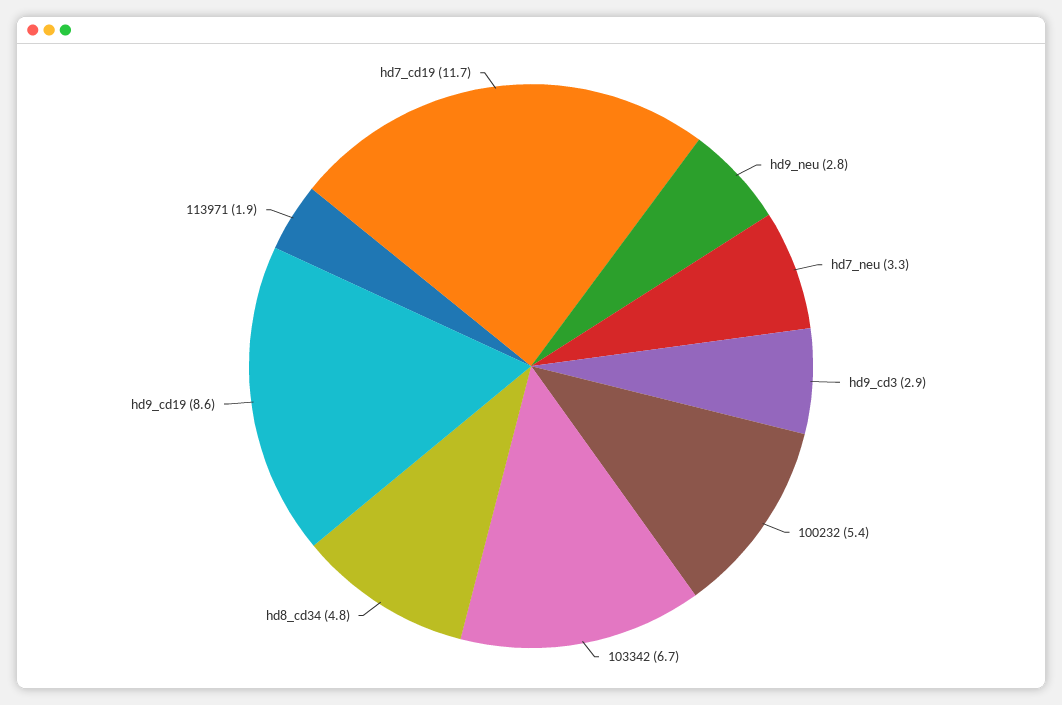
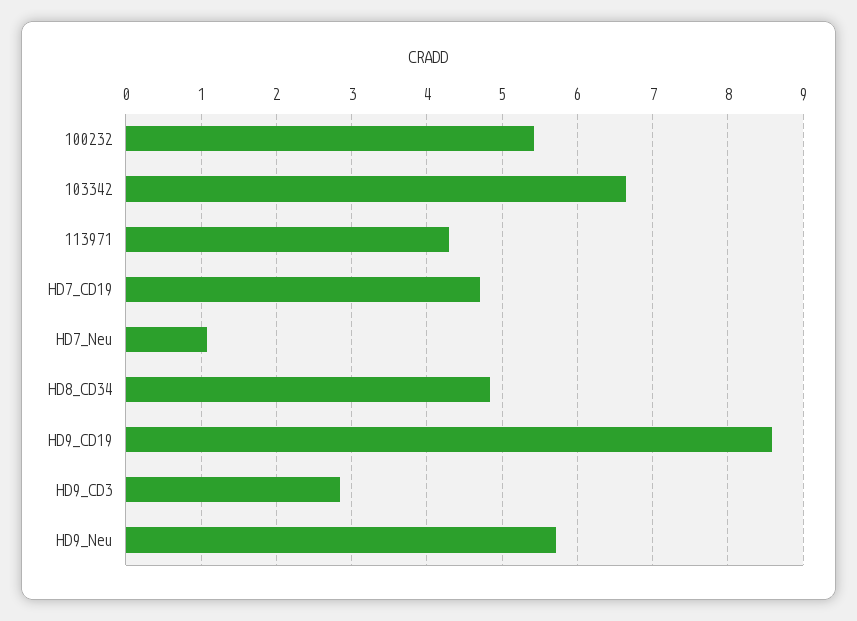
  {
-   "hd9_neu": 2.8,
+   "hd9_neu": 5.7,
-   "hd7_neu": 3.3,
+   "hd7_neu": 1.1,
    "hd9_cd3": 2.9,
    "100232": 5.4,
    "103342": 6.7,
    "hd8_cd34": 4.8,
    "hd9_cd19": 8.6,
-   "113971": 1.9,
+   "113971": 4.3,
-   "hd7_cd19": 11.7
+   "hd7_cd19": 4.7
  }

